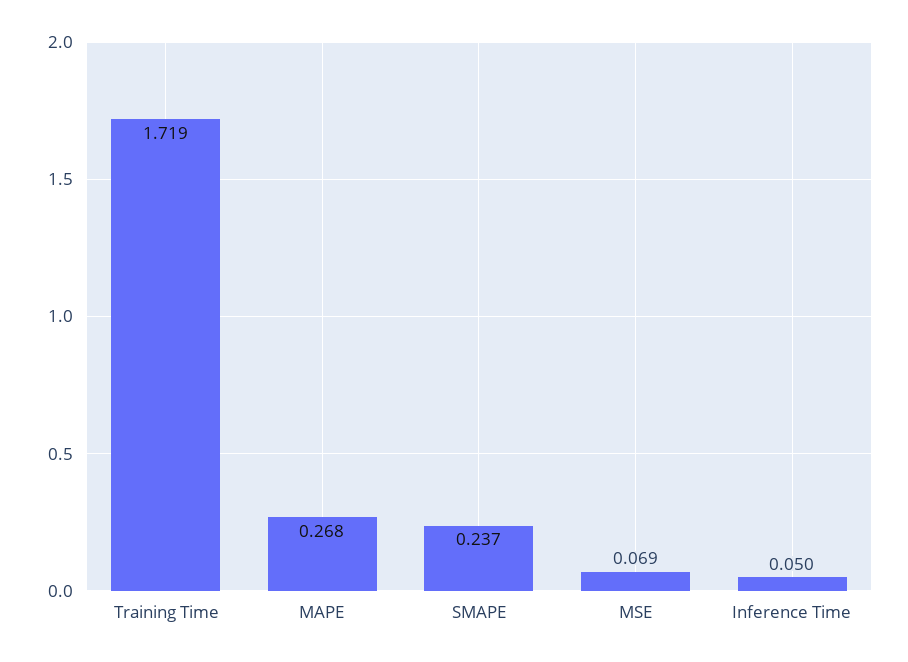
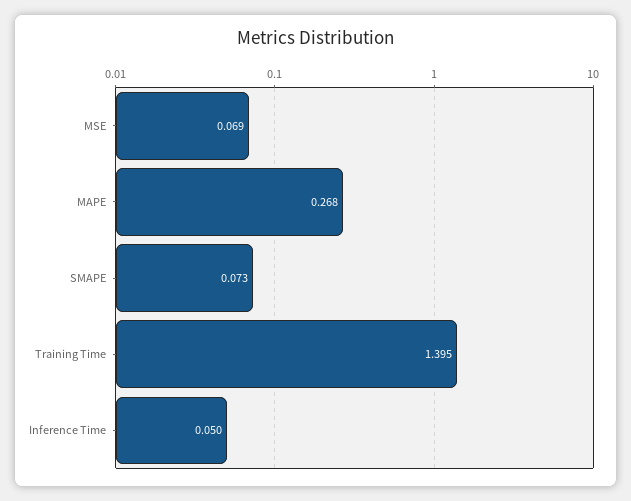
  {
-   "Training Time": 1.719,
+   "Training Time": 1.395,
    "MAPE": 0.268,
-   "SMAPE": 0.237,
+   "SMAPE": 0.073,
    "MSE": 0.069,
    "Inference Time": 0.05
  }

